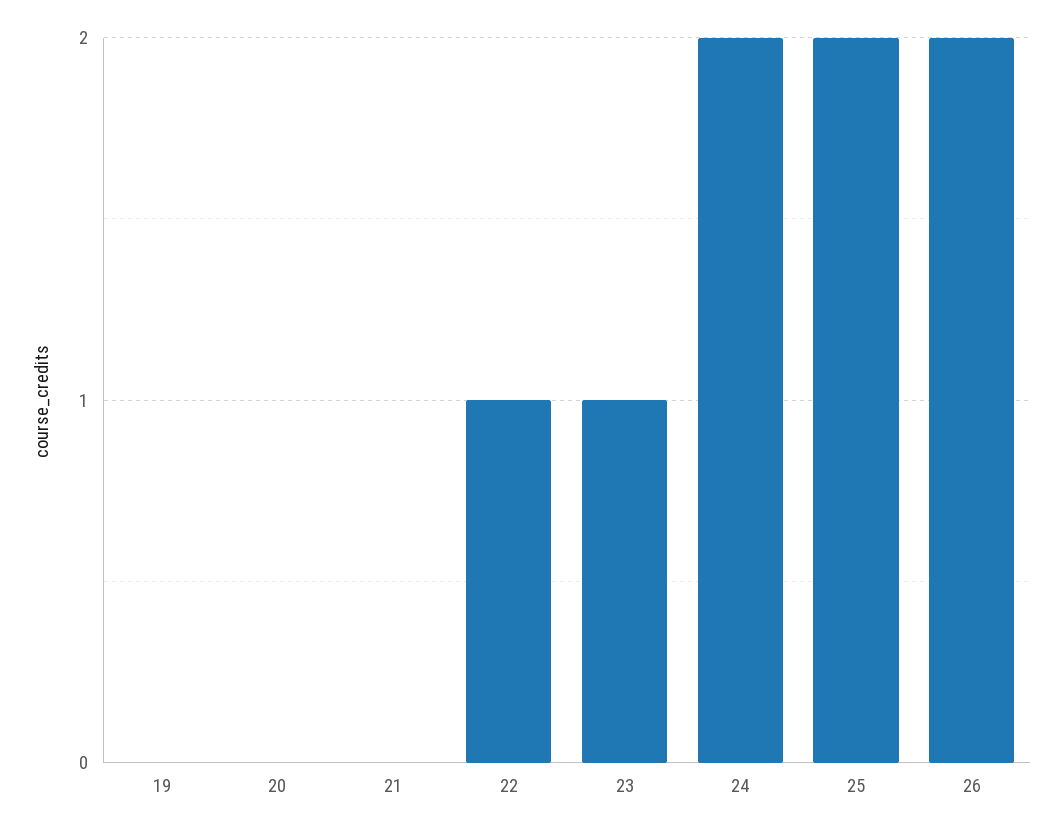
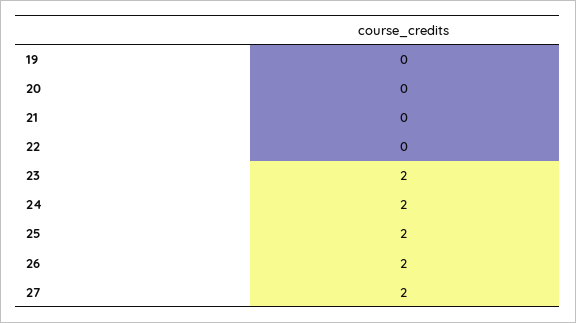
  {
    "19": 0,
    "20": 0,
    "21": 0,
-   "22": 1,
+   "22": 0,
-   "23": 1,
+   "23": 2,
    "24": 2,
    "25": 2,
-   "26": 2
+   "26": 2,
+   "27": 2
  }

